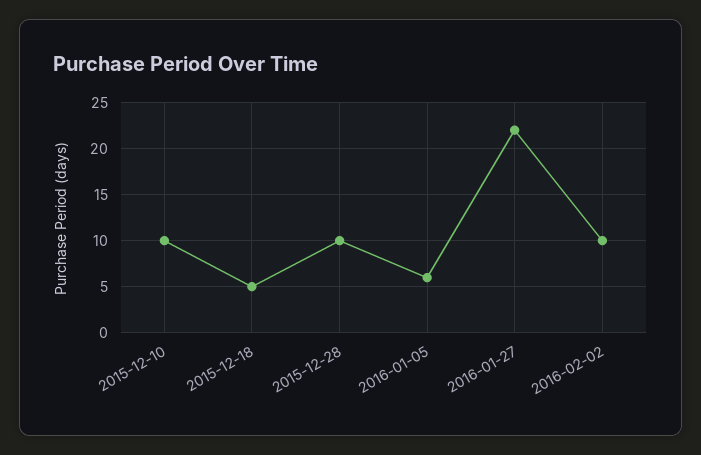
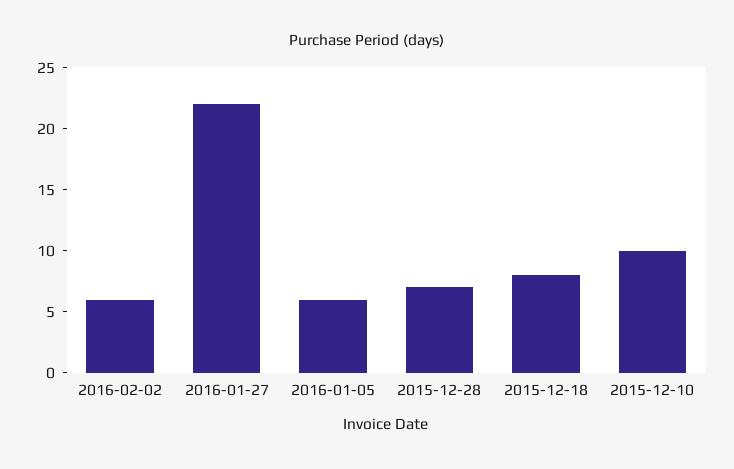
  {
    "2015-12-10": 10,
-   "2015-12-18": 5,
+   "2015-12-18": 8,
-   "2015-12-28": 10,
+   "2015-12-28": 7,
    "2016-01-05": 6,
    "2016-01-27": 22,
-   "2016-02-02": 10
+   "2016-02-02": 6
  }

